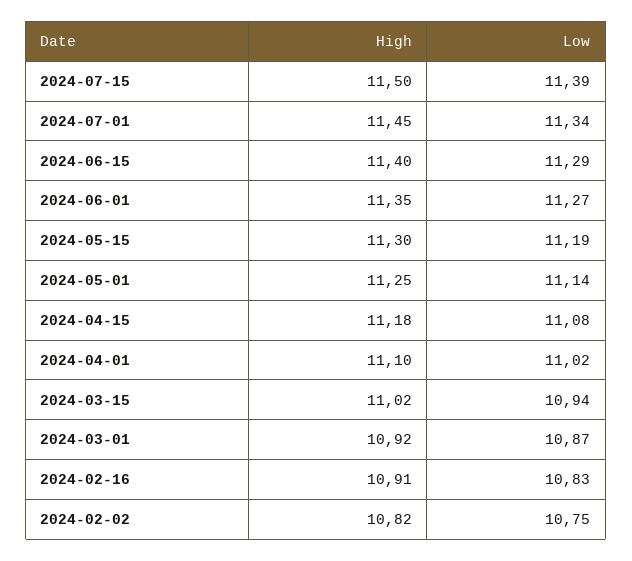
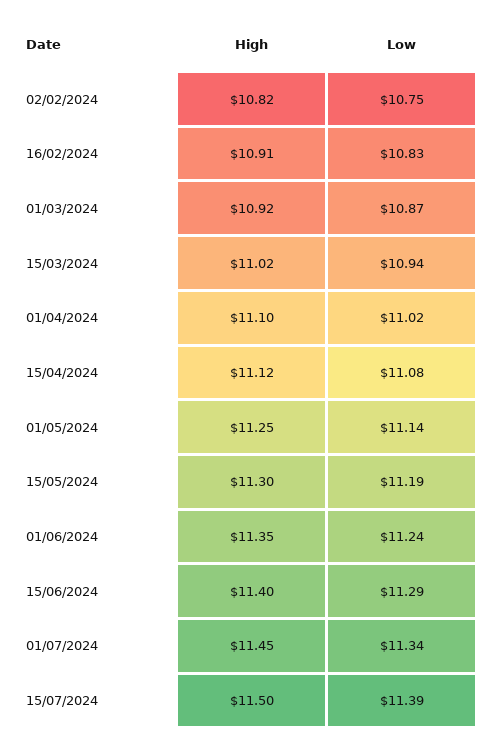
  {
    "High": {
      "2024-07-15": 11.5,
      "2024-07-01": 11.45,
      "2024-06-15": 11.4,
      "2024-06-01": 11.35,
      "2024-05-15": 11.3,
      "2024-05-01": 11.25,
-     "2024-04-15": 11.18,
+     "2024-04-15": 11.12,
      "2024-04-01": 11.1,
      "2024-03-15": 11.02,
      "2024-03-01": 10.92,
      "2024-02-16": 10.91,
      "2024-02-02": 10.82
    },
    "Low": {
      "2024-07-15": 11.39,
      "2024-07-01": 11.34,
      "2024-06-15": 11.29,
-     "2024-06-01": 11.27,
+     "2024-06-01": 11.24,
      "2024-05-15": 11.19,
      "2024-05-01": 11.14,
      "2024-04-15": 11.08,
      "2024-04-01": 11.02,
      "2024-03-15": 10.94,
      "2024-03-01": 10.87,
      "2024-02-16": 10.83,
      "2024-02-02": 10.75
    }
  }

